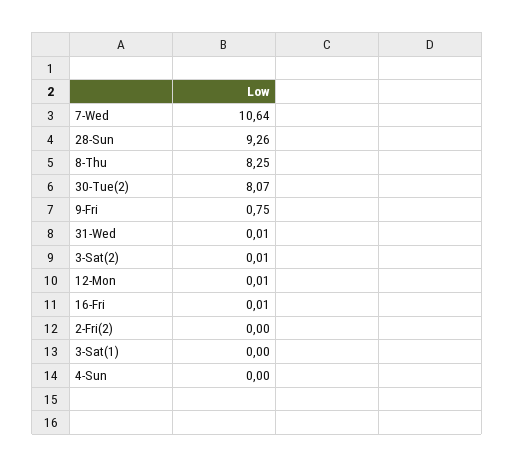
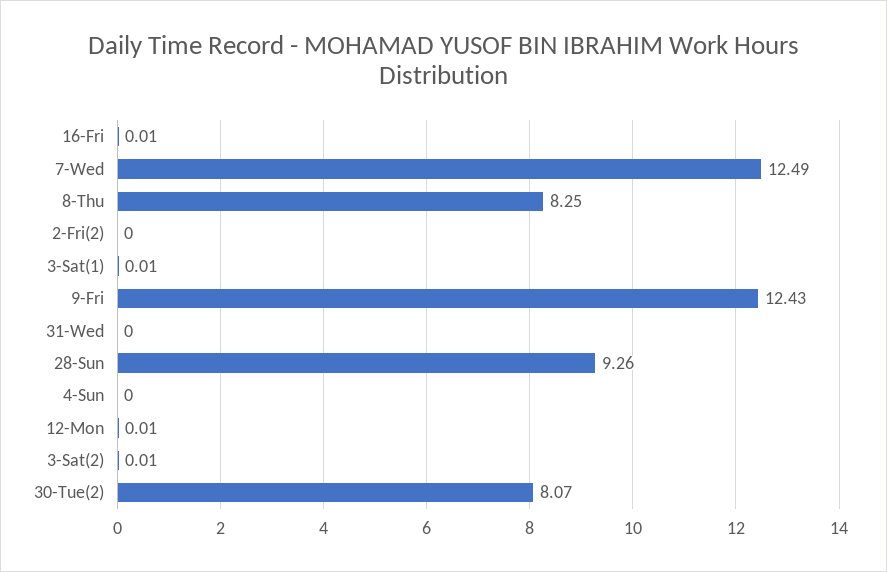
  {
-   "7-Wed": 10.64,
+   "7-Wed": 12.49,
    "28-Sun": 9.26,
    "8-Thu": 8.25,
    "30-Tue(2)": 8.07,
-   "9-Fri": 0.75,
+   "9-Fri": 12.43,
-   "31-Wed": 0.01,
+   "31-Wed": 0,
    "3-Sat(2)": 0.01,
    "12-Mon": 0.01,
    "16-Fri": 0.01,
    "2-Fri(2)": 0,
-   "3-Sat(1)": 0,
+   "3-Sat(1)": 0.01,
    "4-Sun": 0
  }

